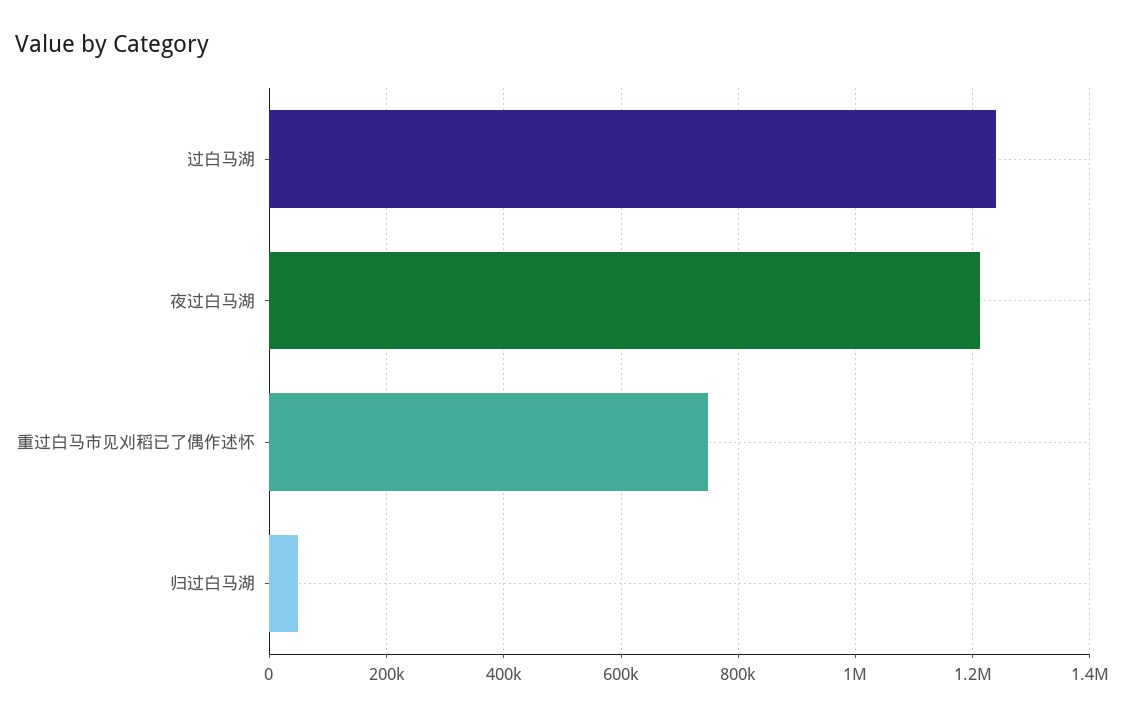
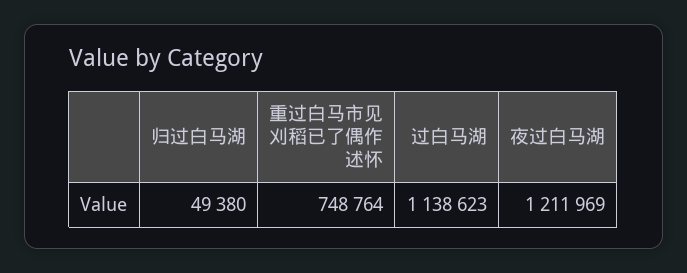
  {
-   "过白马湖": 1240000,
+   "过白马湖": 1138623,
    "夜过白马湖": 1211969,
    "重过白马市见刈稻已了偶作述怀": 748764,
    "归过白马湖": 49380
  }

